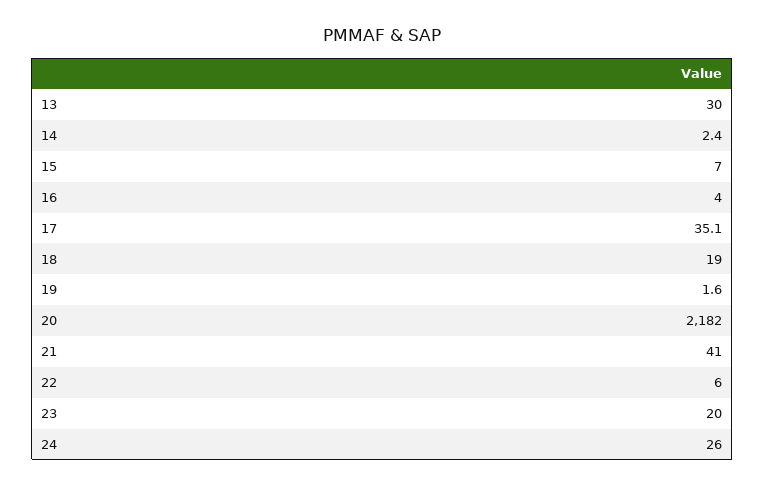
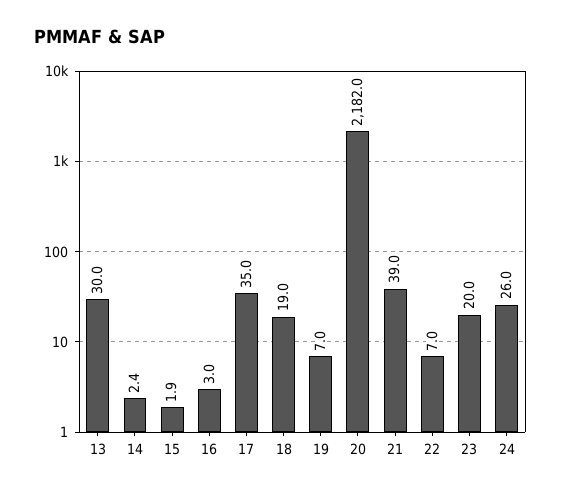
  {
    "13": 30,
    "14": 2.4,
-   "15": 7,
+   "15": 1.9,
-   "16": 4,
+   "16": 3,
-   "17": 35.1,
+   "17": 35,
    "18": 19,
-   "19": 1.6,
+   "19": 7,
    "20": 2182,
-   "21": 41,
+   "21": 39,
-   "22": 6,
+   "22": 7,
    "23": 20,
    "24": 26
  }

